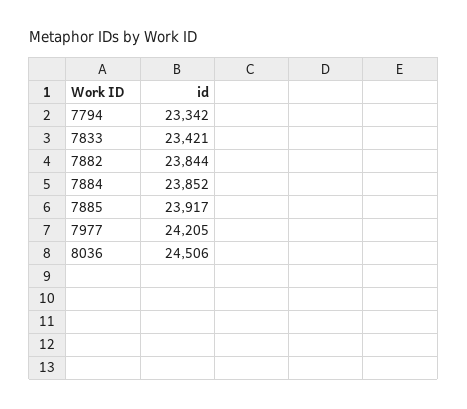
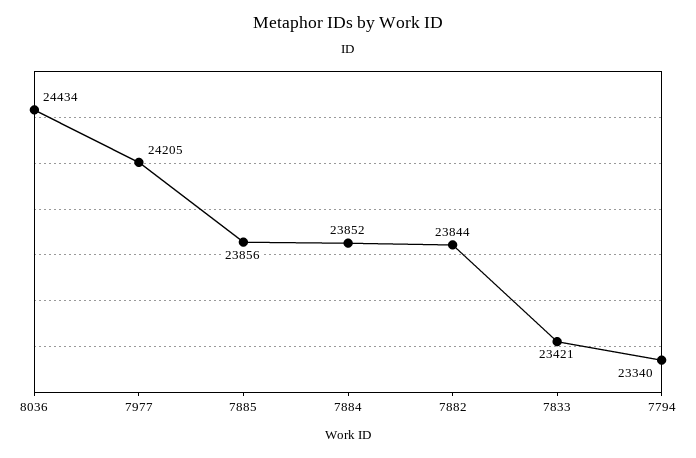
  {
-   "7794": 23342,
+   "7794": 23340,
    "7833": 23421,
    "7882": 23844,
    "7884": 23852,
-   "7885": 23917,
+   "7885": 23856,
    "7977": 24205,
-   "8036": 24506
+   "8036": 24434
  }

